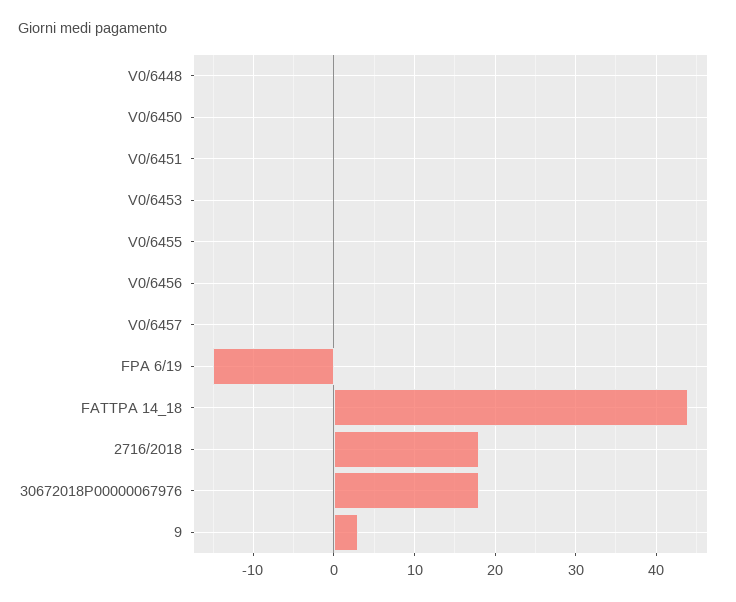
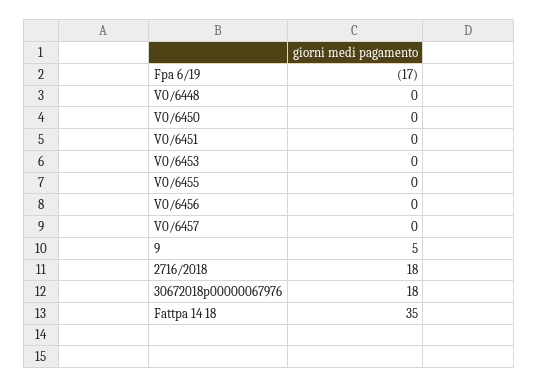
  {
    "V0/6448": 0,
    "V0/6450": 0,
    "V0/6451": 0,
    "V0/6453": 0,
    "V0/6455": 0,
    "V0/6456": 0,
    "V0/6457": 0,
-   "FPA 6/19": -15,
+   "FPA 6/19": -17,
-   "FATTPA 14_18": 44,
+   "FATTPA 14_18": 35,
    "2716/2018": 18,
    "30672018P00000067976": 18,
-   "9": 3
+   "9": 5
  }

